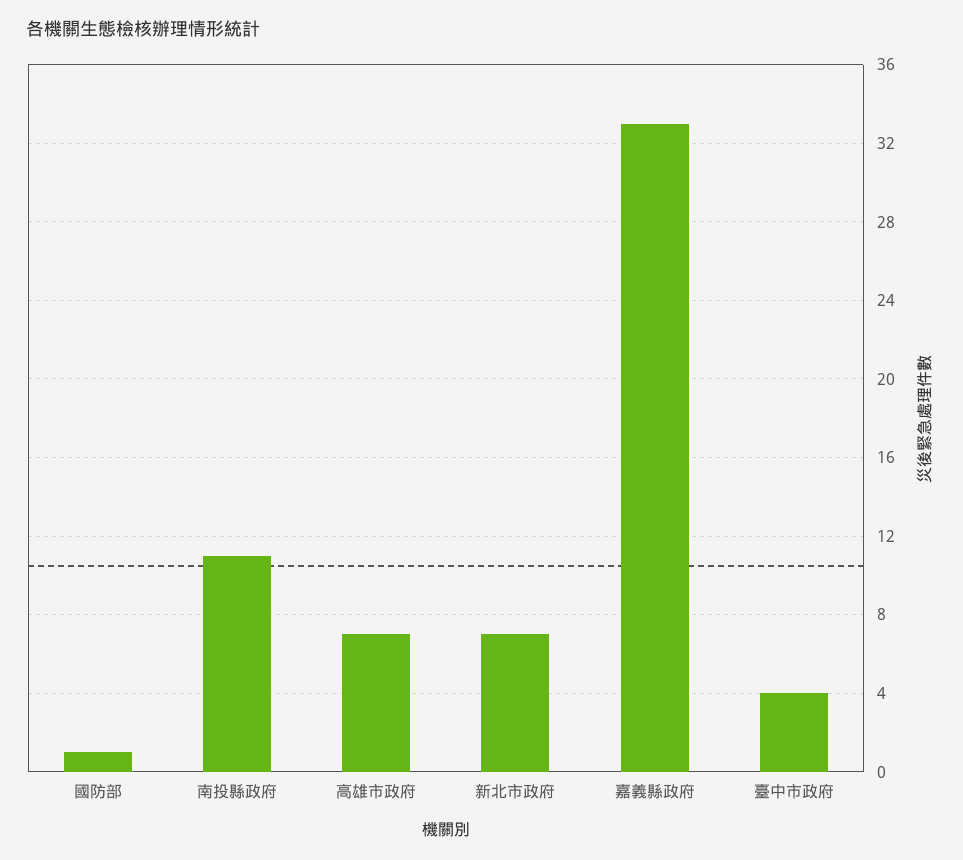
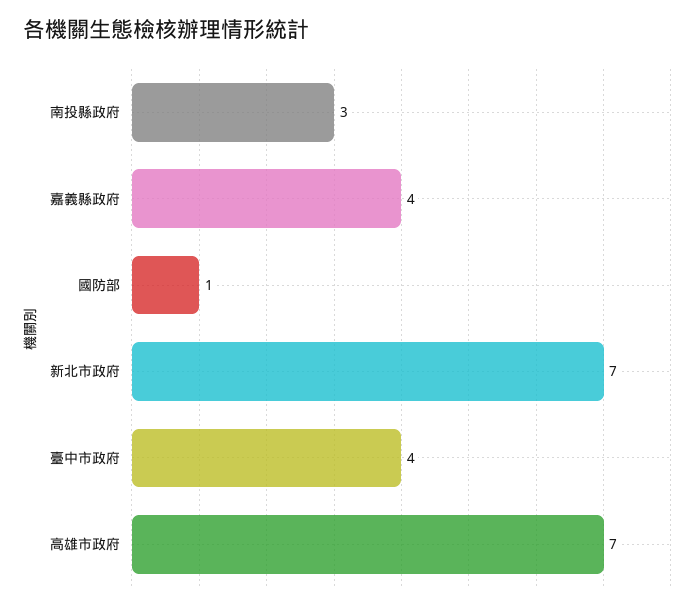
  {
    "國防部": 1,
-   "南投縣政府": 11,
+   "南投縣政府": 3,
    "高雄市政府": 7,
    "新北市政府": 7,
-   "嘉義縣政府": 33,
+   "嘉義縣政府": 4,
    "臺中市政府": 4
  }

